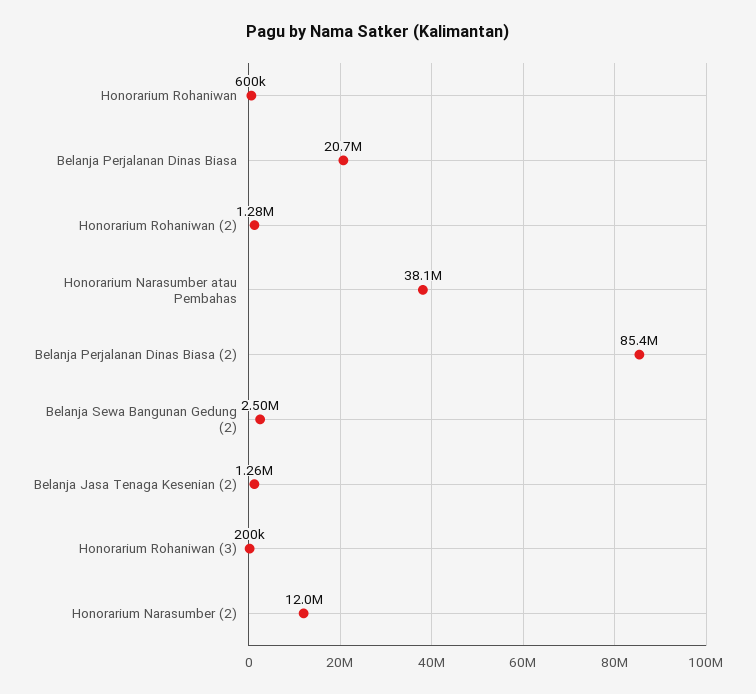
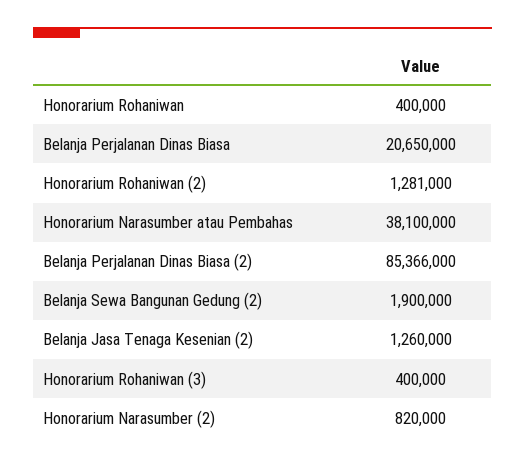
  {
-   "Honorarium Rohaniwan": 600000,
+   "Honorarium Rohaniwan": 400000,
    "Belanja Perjalanan Dinas Biasa": 20650000,
    "Honorarium Rohaniwan (2)": 1281000,
    "Honorarium Narasumber atau Pembahas": 38100000,
    "Belanja Perjalanan Dinas Biasa (2)": 85366000,
-   "Belanja Sewa Bangunan Gedung (2)": 2500000,
+   "Belanja Sewa Bangunan Gedung (2)": 1900000,
    "Belanja Jasa Tenaga Kesenian (2)": 1260000,
-   "Honorarium Rohaniwan (3)": 200000,
+   "Honorarium Rohaniwan (3)": 400000,
-   "Honorarium Narasumber (2)": 12000000
+   "Honorarium Narasumber (2)": 820000
  }

